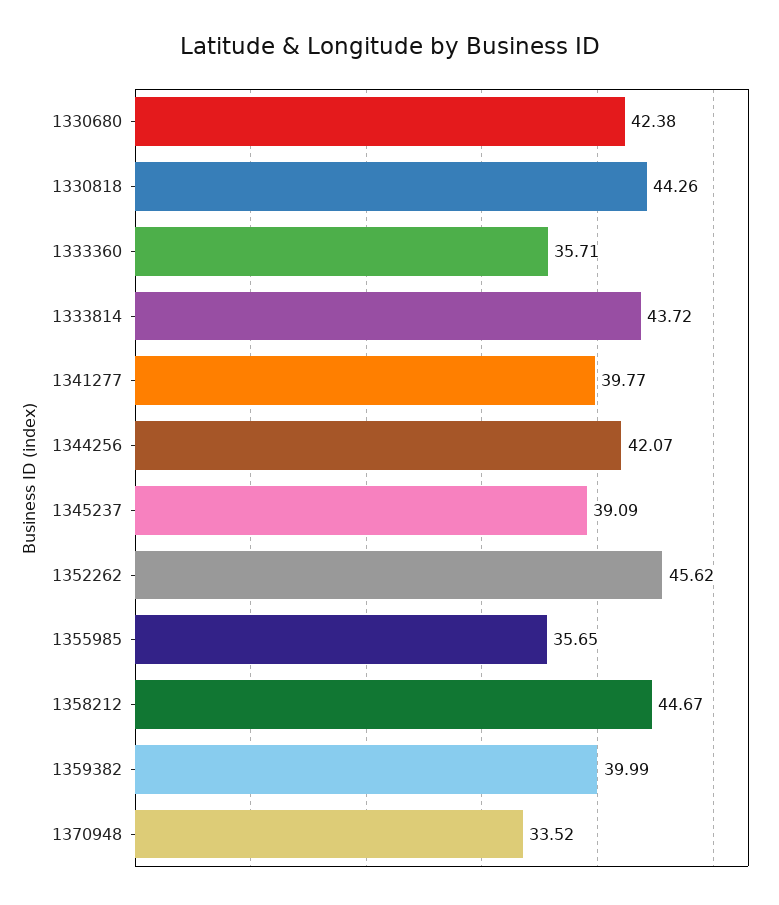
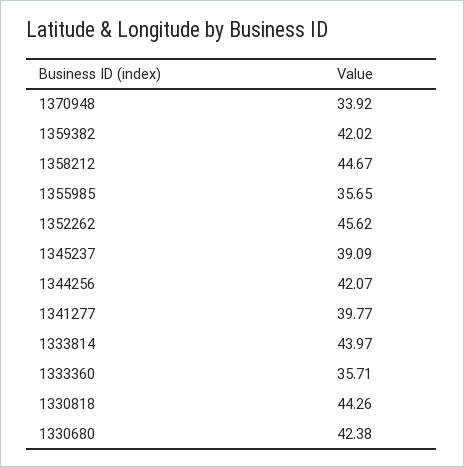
  {
    "1330680": 42.38,
    "1330818": 44.26,
    "1333360": 35.71,
-   "1333814": 43.72,
+   "1333814": 43.97,
    "1341277": 39.77,
    "1344256": 42.07,
    "1345237": 39.09,
    "1352262": 45.62,
    "1355985": 35.65,
    "1358212": 44.67,
-   "1359382": 39.99,
+   "1359382": 42.02,
-   "1370948": 33.52
+   "1370948": 33.92
  }

